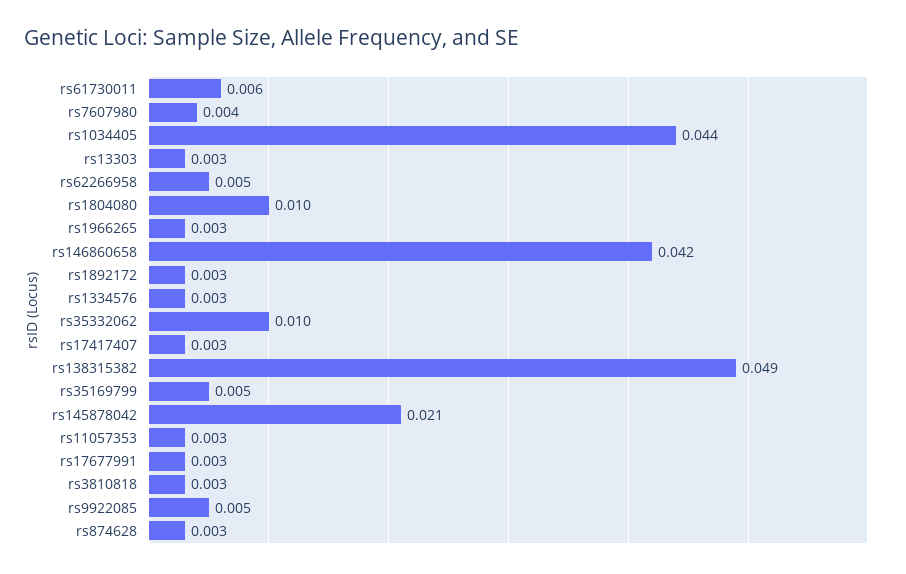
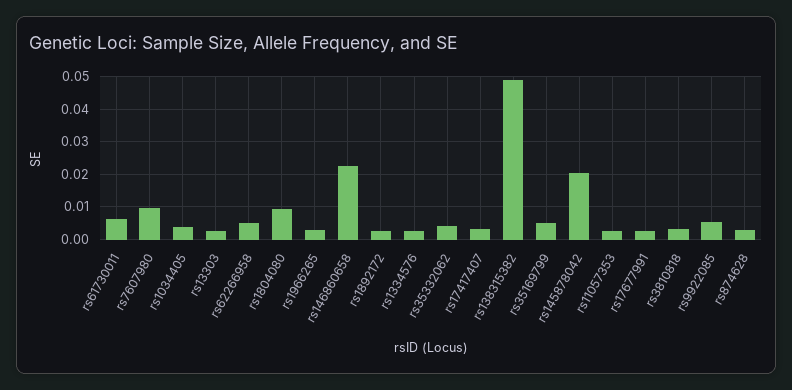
  {
    "rs61730011": 0.006,
-   "rs7607980": 0.004,
+   "rs7607980": 0.01,
-   "rs1034405": 0.044,
+   "rs1034405": 0.004,
    "rs13303": 0.003,
    "rs62266958": 0.005,
    "rs1804080": 0.01,
    "rs1966265": 0.003,
-   "rs146860658": 0.042,
+   "rs146860658": 0.022,
    "rs1892172": 0.003,
    "rs1334576": 0.003,
-   "rs35332062": 0.01,
+   "rs35332062": 0.004,
    "rs17417407": 0.003,
    "rs138315382": 0.049,
    "rs35169799": 0.005,
    "rs145878042": 0.021,
    "rs11057353": 0.003,
    "rs17677991": 0.003,
    "rs3810818": 0.003,
    "rs9922085": 0.005,
    "rs874628": 0.003
  }

